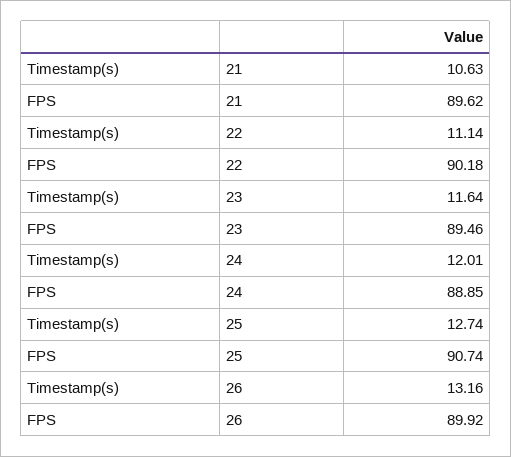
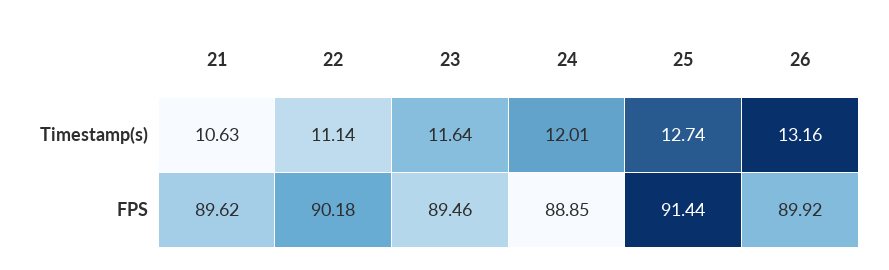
  {
    "Timestamp(s)": {
      "21": 10.63,
      "22": 11.14,
      "23": 11.64,
      "24": 12.01,
      "25": 12.74,
      "26": 13.16
    },
    "FPS": {
      "21": 89.62,
      "22": 90.18,
      "23": 89.46,
      "24": 88.85,
-     "25": 90.74,
+     "25": 91.44,
      "26": 89.92
    }
  }

